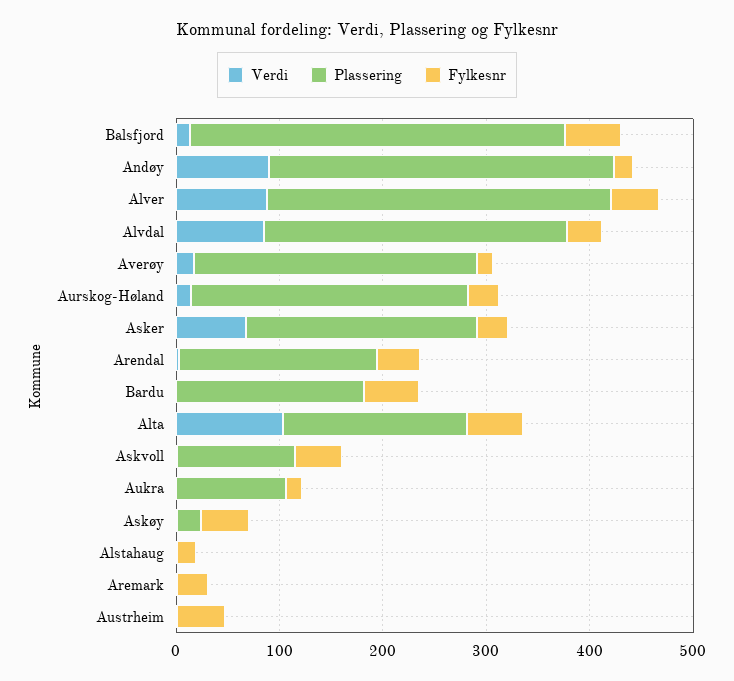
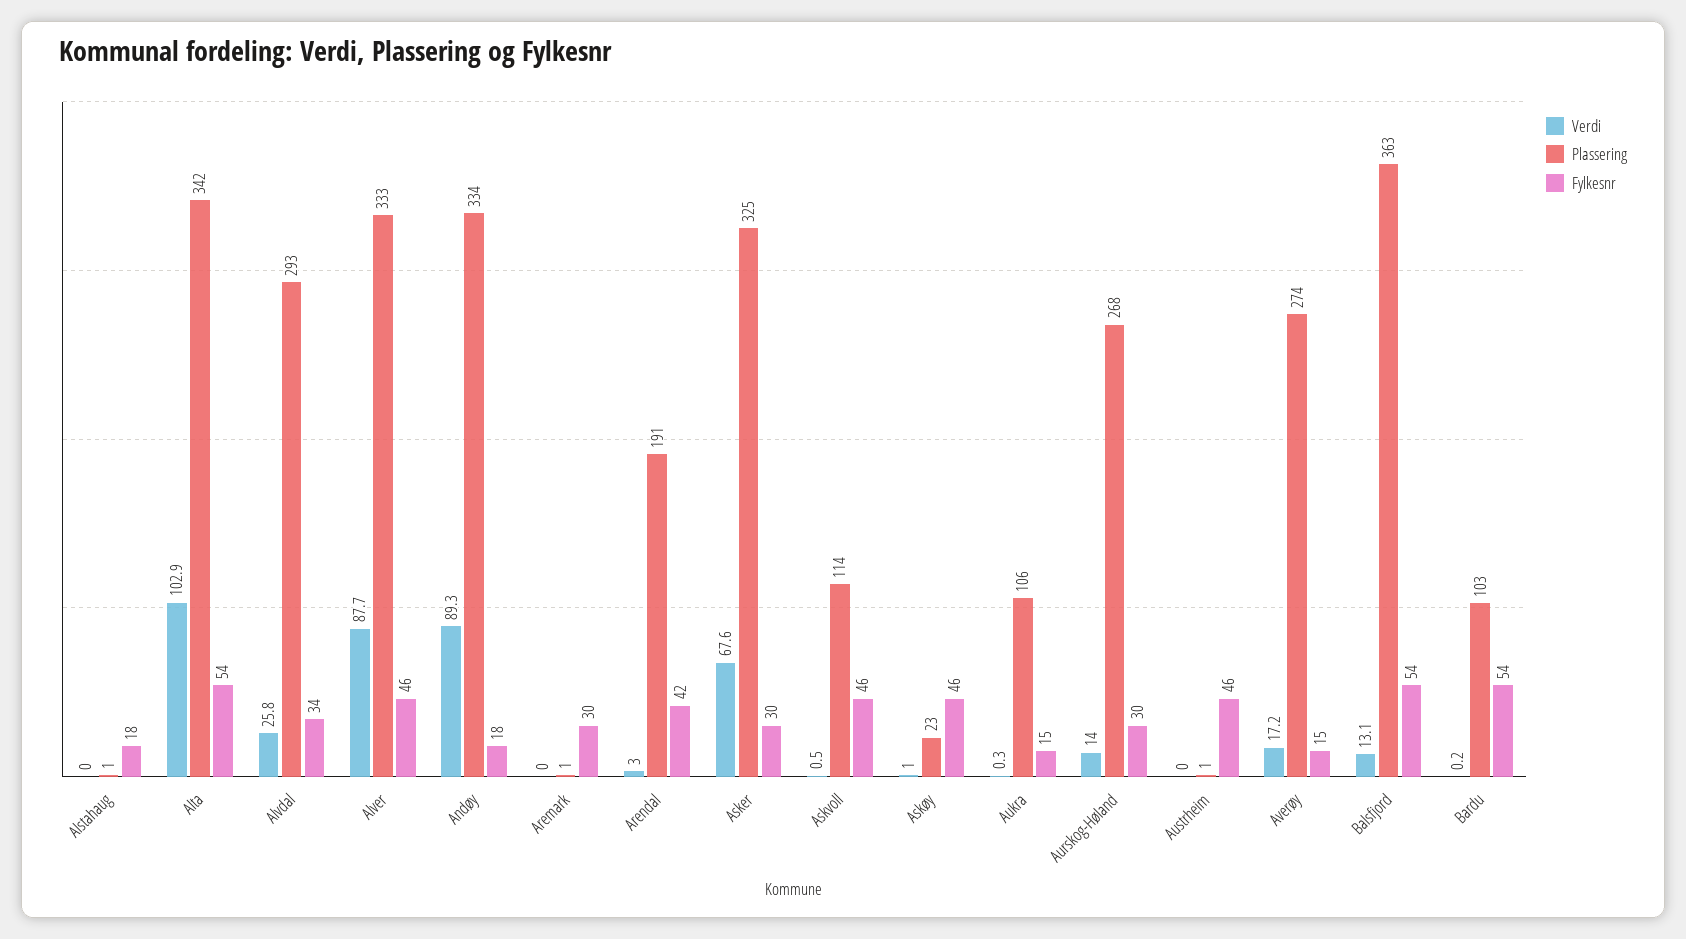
  {
    "Verdi": {
      "Balsfjord": 13.1,
      "Andøy": 89.3,
      "Alver": 87.7,
-     "Alvdal": 80,
+     "Alvdal": 25.8,
      "Averøy": 17.2,
      "Aurskog-Høland": 14,
      "Asker": 67.6,
      "Arendal": 3,
      "Bardu": 0.2,
      "Alta": 102.9,
      "Askvoll": 0.5,
      "Aukra": 0.3,
      "Askøy": 1,
      "Alstahaug": 0,
      "Aremark": 0,
      "Austrheim": 0
    },
    "Plassering": {
      "Balsfjord": 363,
      "Andøy": 334,
      "Alver": 333,
      "Alvdal": 293,
      "Averøy": 274,
      "Aurskog-Høland": 268,
-     "Asker": 220,
+     "Asker": 325,
      "Arendal": 191,
-     "Bardu": 180,
+     "Bardu": 103,
-     "Alta": 180,
+     "Alta": 342,
      "Askvoll": 114,
      "Aukra": 106,
      "Askøy": 23,
      "Alstahaug": 1,
      "Aremark": 1,
      "Austrheim": 1
    },
    "Fylkesnr": {
      "Balsfjord": 54,
      "Andøy": 18,
      "Alver": 46,
      "Alvdal": 34,
      "Averøy": 15,
      "Aurskog-Høland": 30,
      "Asker": 30,
      "Arendal": 42,
      "Bardu": 54,
      "Alta": 54,
      "Askvoll": 46,
      "Aukra": 15,
      "Askøy": 46,
      "Alstahaug": 18,
      "Aremark": 30,
      "Austrheim": 46
    }
  }

